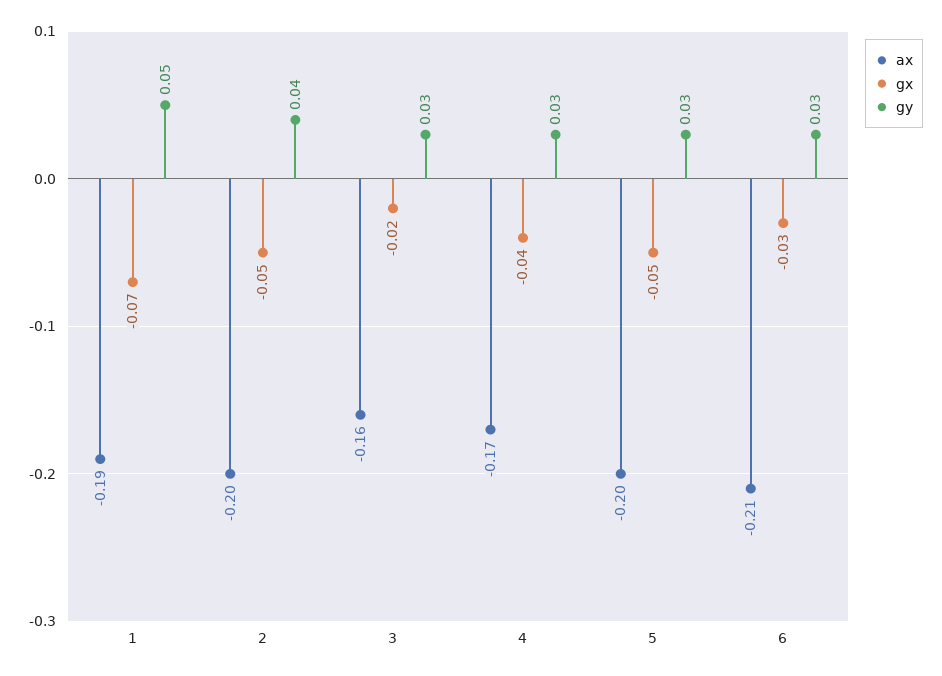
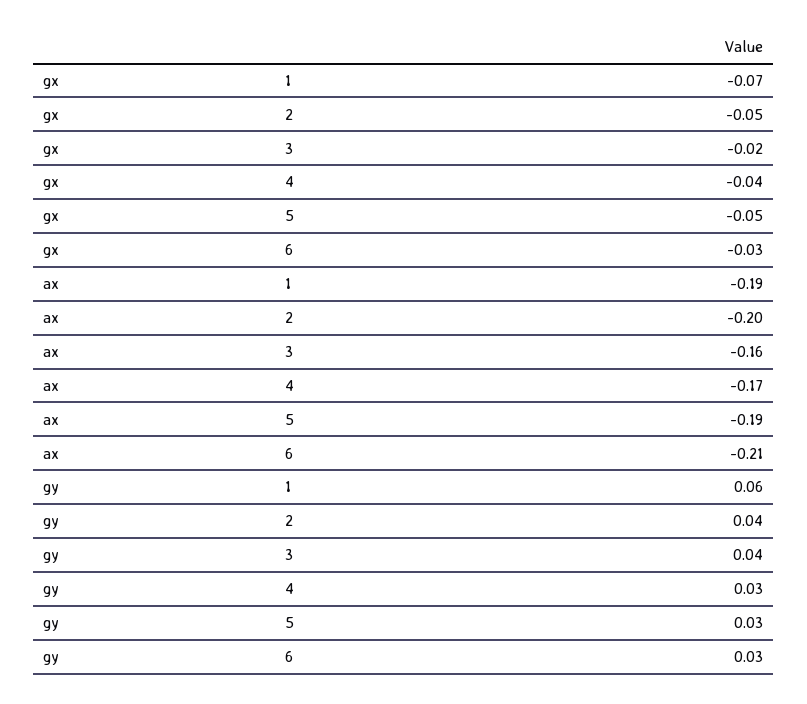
  {
    "ax": {
      "1": -0.19,
      "2": -0.2,
      "3": -0.16,
      "4": -0.17,
-     "5": -0.2,
+     "5": -0.19,
      "6": -0.21
    },
    "gx": {
      "1": -0.07,
      "2": -0.05,
      "3": -0.02,
      "4": -0.04,
      "5": -0.05,
      "6": -0.03
    },
    "gy": {
-     "1": 0.05,
+     "1": 0.06,
      "2": 0.04,
-     "3": 0.03,
+     "3": 0.04,
      "4": 0.03,
      "5": 0.03,
      "6": 0.03
    }
  }

